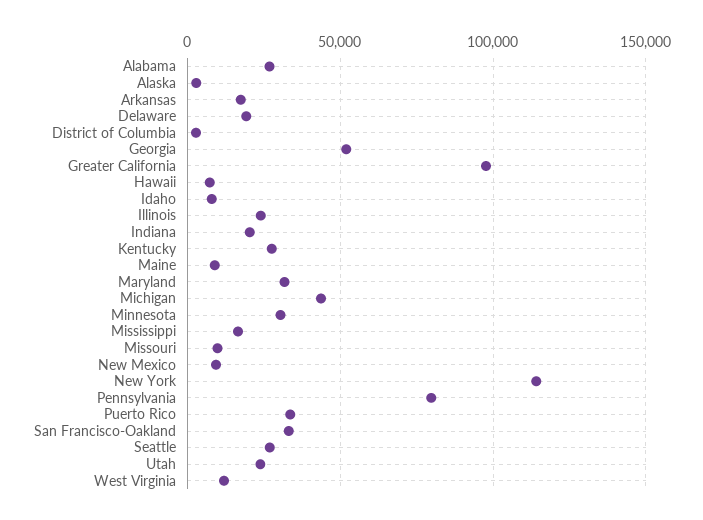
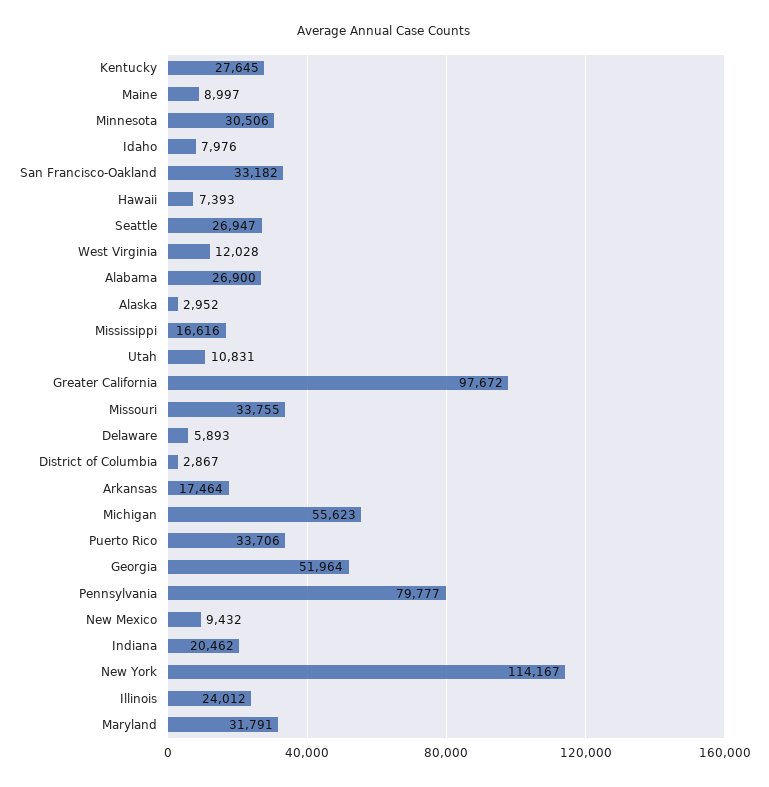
  {
    "Alabama": 26900,
    "Alaska": 2952,
    "Arkansas": 17464,
-   "Delaware": 20000,
+   "Delaware": 5893,
    "District of Columbia": 2867,
    "Georgia": 51964,
    "Greater California": 97672,
    "Hawaii": 7393,
    "Idaho": 7976,
    "Illinois": 24012,
    "Indiana": 20462,
    "Kentucky": 27645,
    "Maine": 8997,
    "Maryland": 31791,
-   "Michigan": 45000,
+   "Michigan": 55623,
    "Minnesota": 30506,
    "Mississippi": 16616,
-   "Missouri": 10000,
+   "Missouri": 33755,
    "New Mexico": 9432,
    "New York": 114167,
    "Pennsylvania": 79777,
    "Puerto Rico": 33706,
    "San Francisco-Oakland": 33182,
    "Seattle": 26947,
-   "Utah": 25000,
+   "Utah": 10831,
    "West Virginia": 12028
  }

